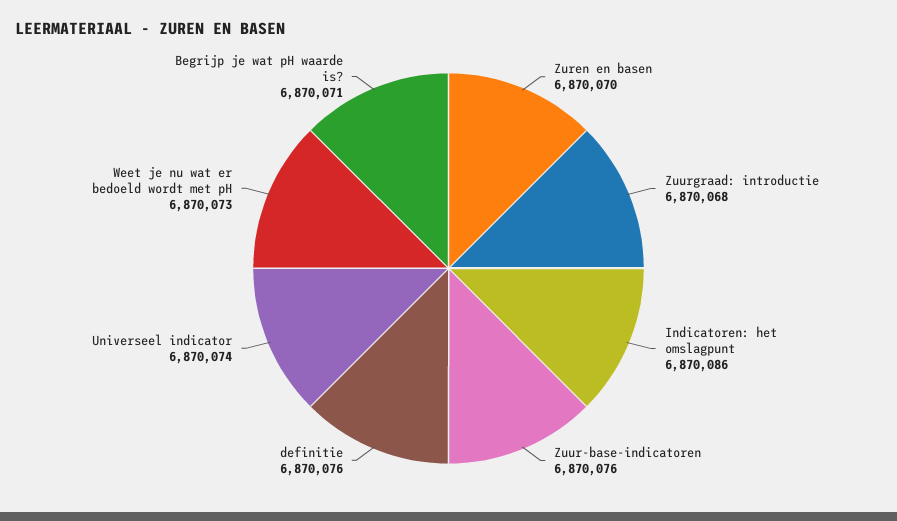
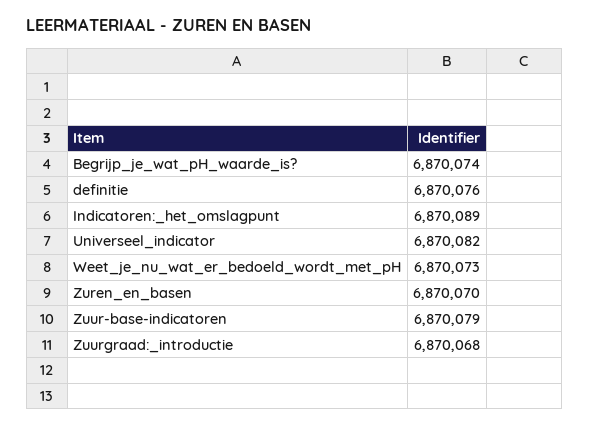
  {
    "Zuren en basen": 6870070,
    "Zuurgraad: introductie": 6870068,
-   "Indicatoren: het omslagpunt": 6870086,
+   "Indicatoren: het omslagpunt": 6870089,
-   "Zuur-base-indicatoren": 6870076,
+   "Zuur-base-indicatoren": 6870079,
    "definitie": 6870076,
-   "Universeel indicator": 6870074,
+   "Universeel indicator": 6870082,
    "Weet je nu wat er bedoeld wordt met pH": 6870073,
-   "Begrijp je wat pH waarde is?": 6870071
+   "Begrijp je wat pH waarde is?": 6870074
  }

